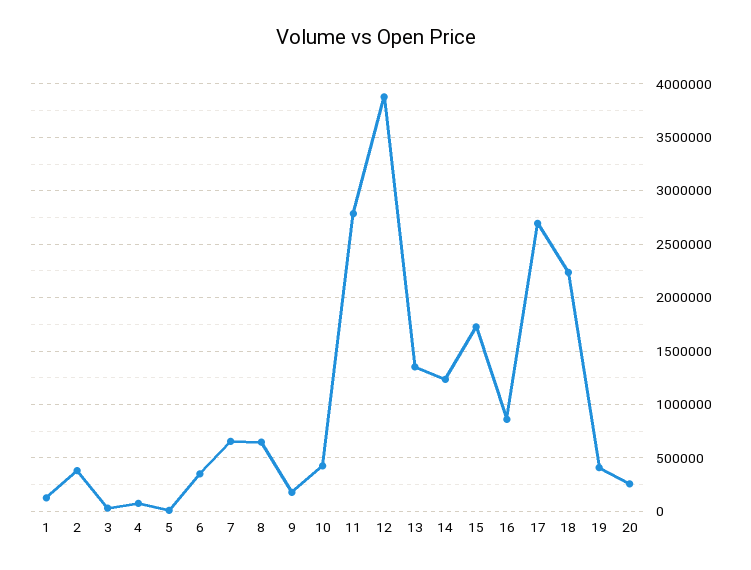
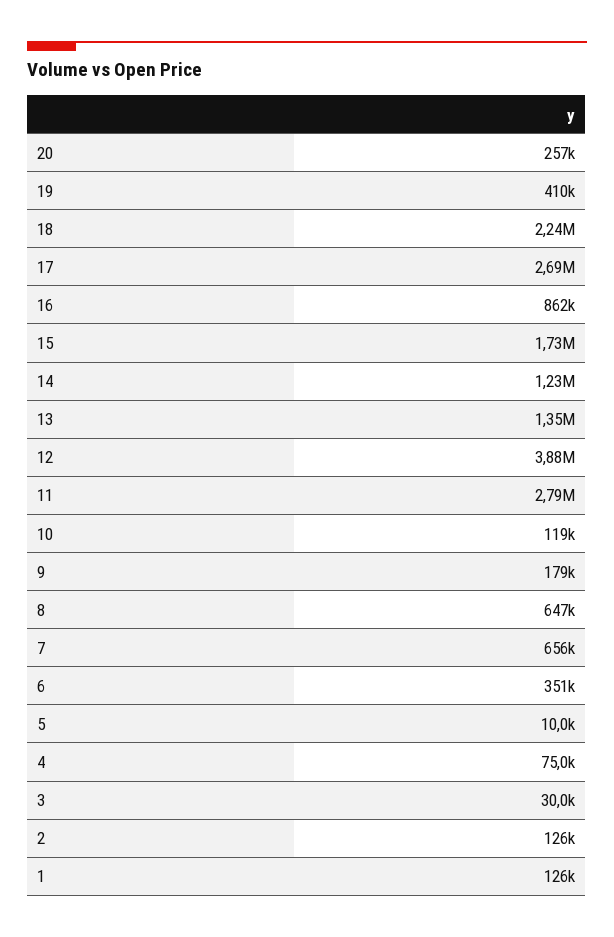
  {
    "1": 126000,
-   "2": 400000,
+   "2": 126000,
    "3": 30000,
    "4": 75000,
    "5": 10000,
    "6": 351000,
    "7": 656000,
    "8": 647000,
    "9": 179000,
-   "10": 400000,
+   "10": 119000,
    "11": 2790000,
    "12": 3880000,
    "13": 1350000,
    "14": 1230000,
    "15": 1730000,
    "16": 862000,
    "17": 2690000,
    "18": 2240000,
    "19": 410000,
    "20": 257000
  }

